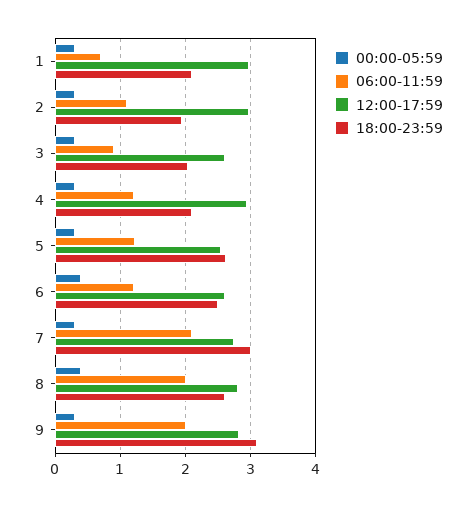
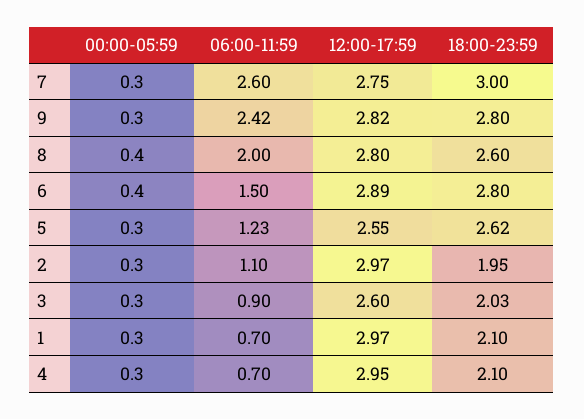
  {
    "00:00-05:59": {
      "1": 0.3,
      "2": 0.3,
      "3": 0.3,
      "4": 0.3,
      "5": 0.3,
      "6": 0.4,
      "7": 0.3,
      "8": 0.4,
      "9": 0.3
    },
    "06:00-11:59": {
      "1": 0.7,
      "2": 1.1,
      "3": 0.9,
-     "4": 1.2,
+     "4": 0.7,
      "5": 1.23,
-     "6": 1.2,
+     "6": 1.5,
-     "7": 2.1,
+     "7": 2.6,
      "8": 2,
-     "9": 2
+     "9": 2.42
    },
    "12:00-17:59": {
      "1": 2.97,
      "2": 2.97,
      "3": 2.6,
      "4": 2.95,
      "5": 2.55,
-     "6": 2.6,
+     "6": 2.89,
      "7": 2.75,
      "8": 2.8,
      "9": 2.82
    },
    "18:00-23:59": {
      "1": 2.1,
      "2": 1.95,
      "3": 2.03,
      "4": 2.1,
      "5": 2.62,
-     "6": 2.5,
+     "6": 2.8,
      "7": 3,
      "8": 2.6,
-     "9": 3.1
+     "9": 2.8
    }
  }

